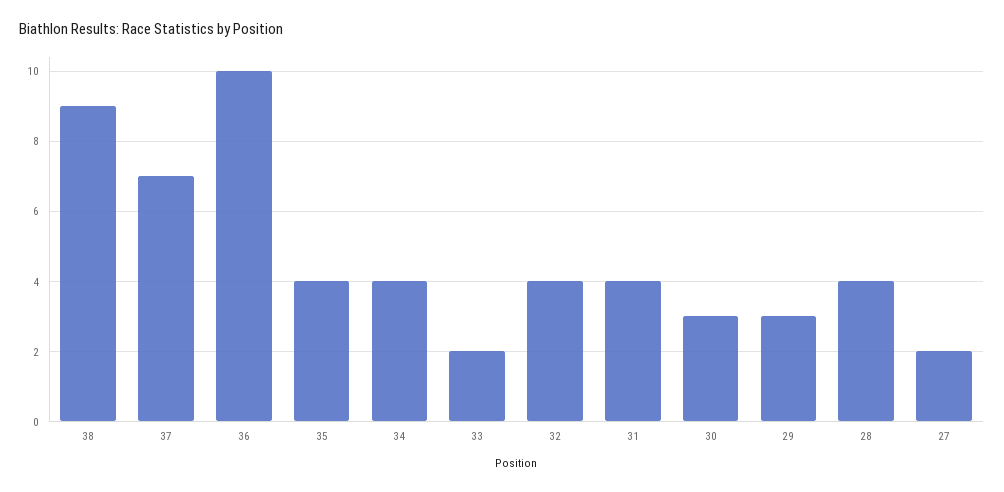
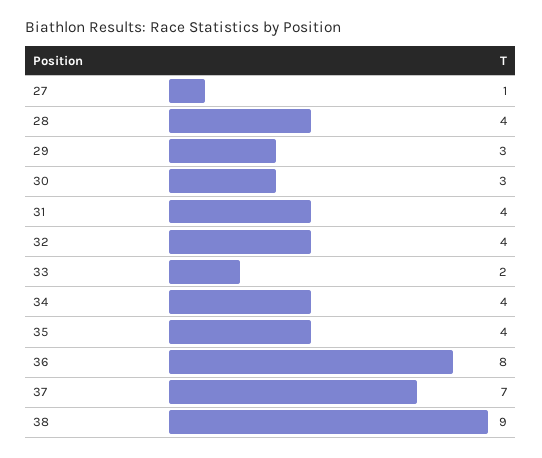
  {
    "38": 9,
    "37": 7,
-   "36": 10,
+   "36": 8,
    "35": 4,
    "34": 4,
    "33": 2,
    "32": 4,
    "31": 4,
    "30": 3,
    "29": 3,
    "28": 4,
-   "27": 2
+   "27": 1
  }

